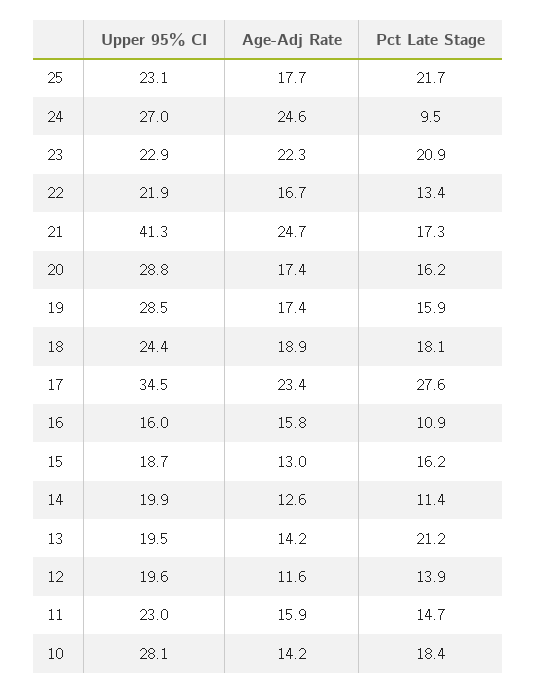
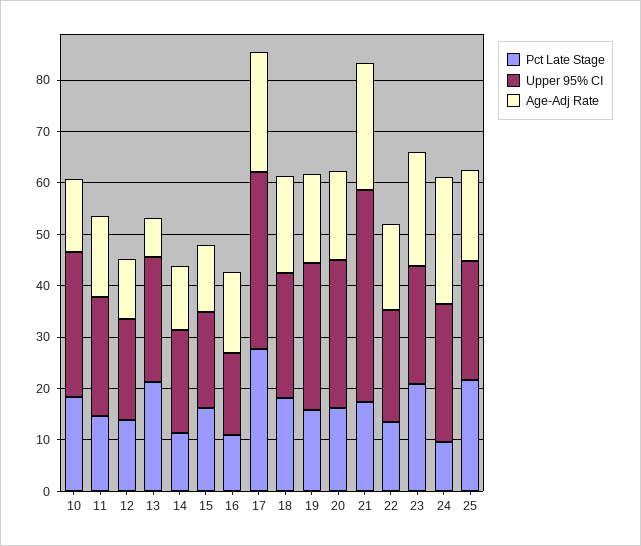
  {
    "Upper 95% CI": {
      "25": 23.1,
      "24": 27,
      "23": 22.9,
      "22": 21.9,
      "21": 41.3,
      "20": 28.8,
      "19": 28.5,
      "18": 24.4,
      "17": 34.5,
      "16": 16,
      "15": 18.7,
      "14": 19.9,
-     "13": 19.5,
+     "13": 24,
      "12": 19.6,
      "11": 23,
      "10": 28.1
    },
    "Age-Adj Rate": {
      "25": 17.7,
      "24": 24.6,
      "23": 22.3,
      "22": 16.7,
      "21": 24.7,
      "20": 17.4,
      "19": 17.4,
      "18": 18.9,
      "17": 23.4,
      "16": 15.8,
      "15": 13,
      "14": 12.6,
-     "13": 14.2,
+     "13": 8,
      "12": 11.6,
      "11": 15.9,
      "10": 14.2
    },
    "Pct Late Stage": {
      "25": 21.7,
      "24": 9.5,
      "23": 20.9,
      "22": 13.4,
      "21": 17.3,
      "20": 16.2,
      "19": 15.9,
      "18": 18.1,
      "17": 27.6,
      "16": 10.9,
      "15": 16.2,
      "14": 11.4,
      "13": 21.2,
      "12": 13.9,
      "11": 14.7,
      "10": 18.4
    }
  }

